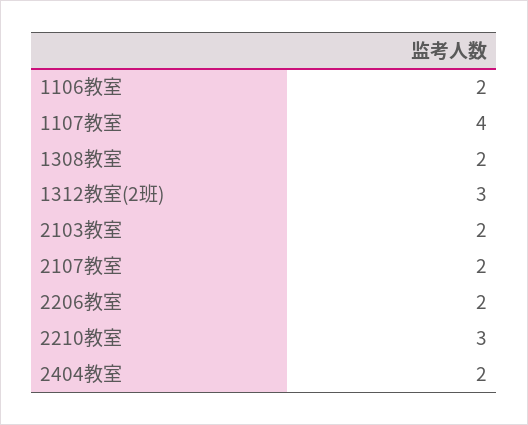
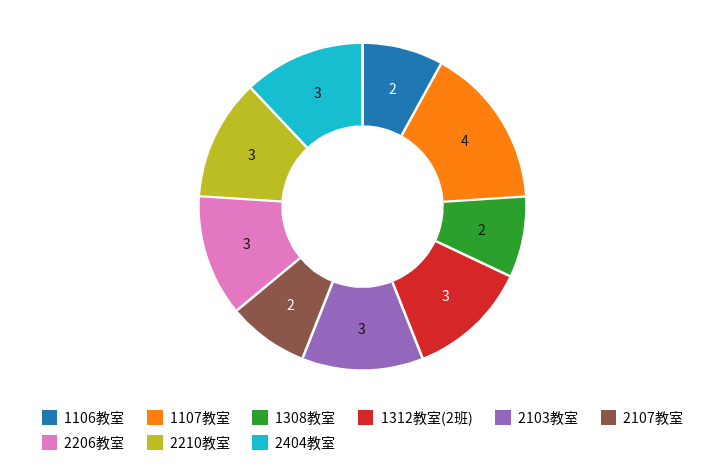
  {
    "1106教室": 2,
    "1107教室": 4,
    "1308教室": 2,
    "1312教室(2班)": 3,
-   "2103教室": 2,
+   "2103教室": 3,
    "2107教室": 2,
-   "2206教室": 2,
+   "2206教室": 3,
    "2210教室": 3,
-   "2404教室": 2
+   "2404教室": 3
  }

